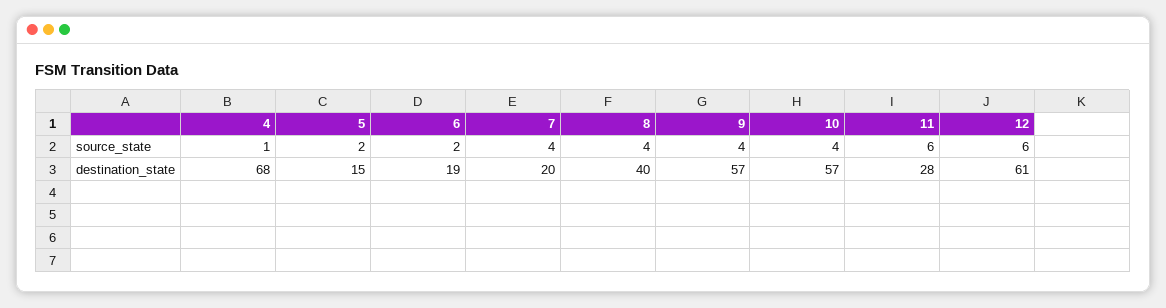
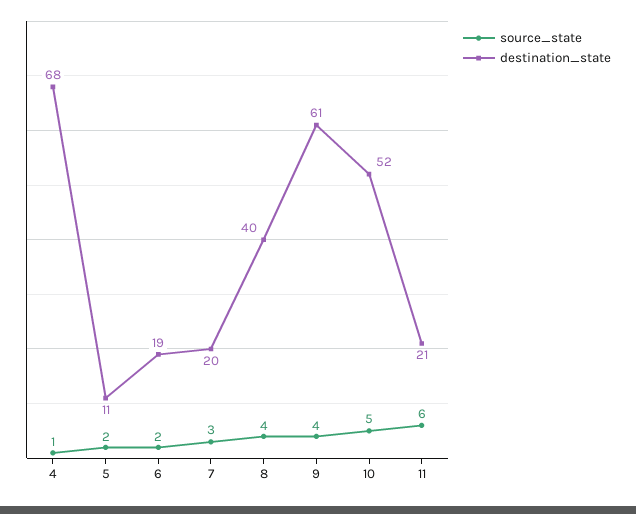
  {
    "source_state": {
      "4": 1,
      "5": 2,
      "6": 2,
-     "7": 4,
+     "7": 3,
      "8": 4,
      "9": 4,
-     "10": 4,
+     "10": 5,
-     "11": 6,
+     "11": 6
-     "12": 6
    },
    "destination_state": {
      "4": 68,
-     "5": 15,
+     "5": 11,
      "6": 19,
      "7": 20,
      "8": 40,
-     "9": 57,
+     "9": 61,
-     "10": 57,
+     "10": 52,
-     "11": 28,
+     "11": 21
-     "12": 61
    }
  }

